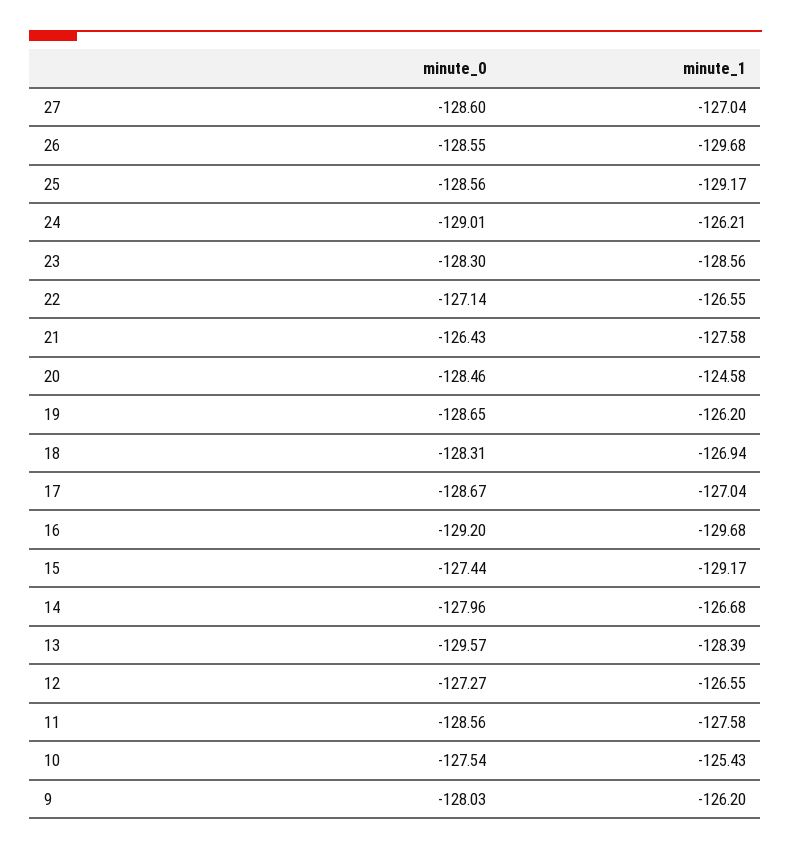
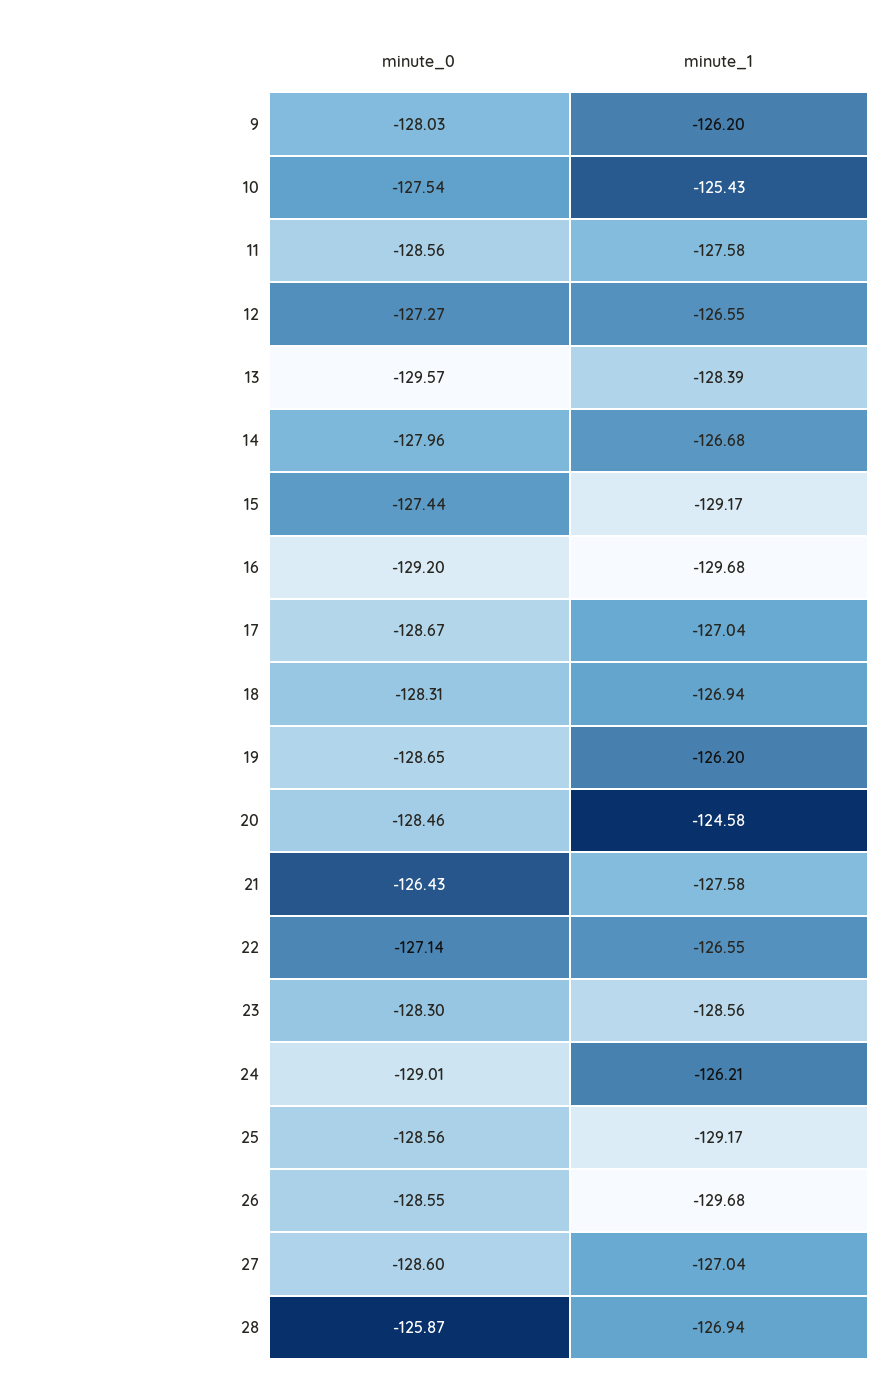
  {
    "minute_0": {
      "27": -128.6,
      "26": -128.55,
      "25": -128.56,
      "24": -129.01,
      "23": -128.3,
      "22": -127.14,
      "21": -126.43,
      "20": -128.46,
      "19": -128.65,
      "18": -128.31,
      "17": -128.67,
      "16": -129.2,
      "15": -127.44,
      "14": -127.96,
      "13": -129.57,
      "12": -127.27,
      "11": -128.56,
      "10": -127.54,
-     "9": -128.03
+     "9": -128.03,
+     "28": -125.87
    },
    "minute_1": {
      "27": -127.04,
      "26": -129.68,
      "25": -129.17,
      "24": -126.21,
      "23": -128.56,
      "22": -126.55,
      "21": -127.58,
      "20": -124.58,
      "19": -126.2,
      "18": -126.94,
      "17": -127.04,
      "16": -129.68,
      "15": -129.17,
      "14": -126.68,
      "13": -128.39,
      "12": -126.55,
      "11": -127.58,
      "10": -125.43,
-     "9": -126.2
+     "9": -126.2,
+     "28": -126.94
    }
  }

